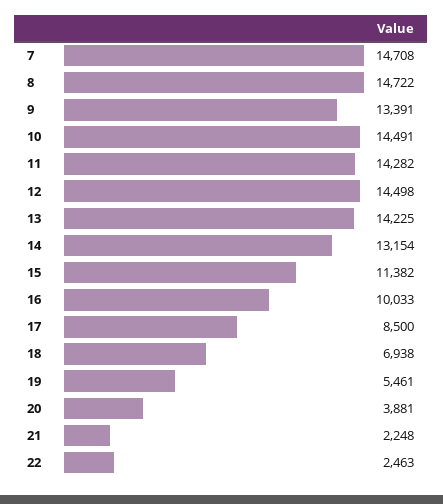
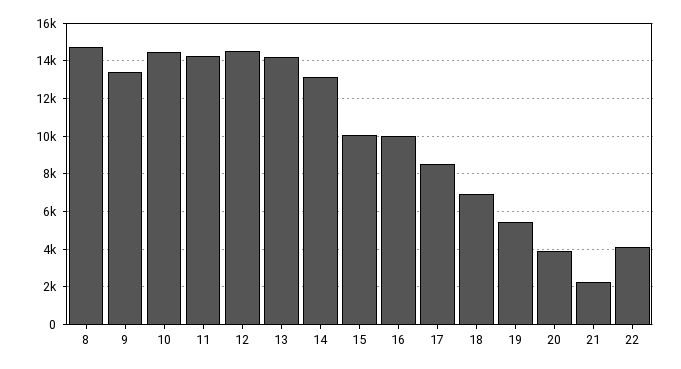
  {
-   "7": 14708,
    "8": 14722,
    "9": 13391,
    "10": 14491,
    "11": 14282,
    "12": 14498,
    "13": 14225,
    "14": 13154,
-   "15": 11382,
+   "15": 10000,
    "16": 10033,
    "17": 8500,
    "18": 6938,
    "19": 5461,
    "20": 3881,
    "21": 2248,
-   "22": 2463
+   "22": 4000
  }

